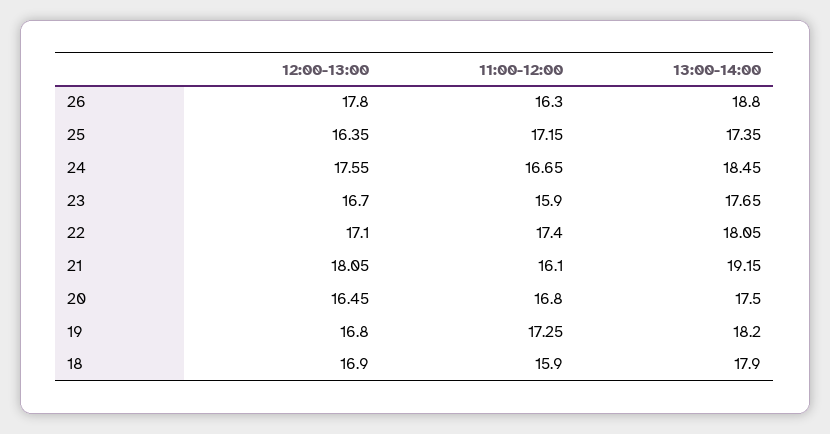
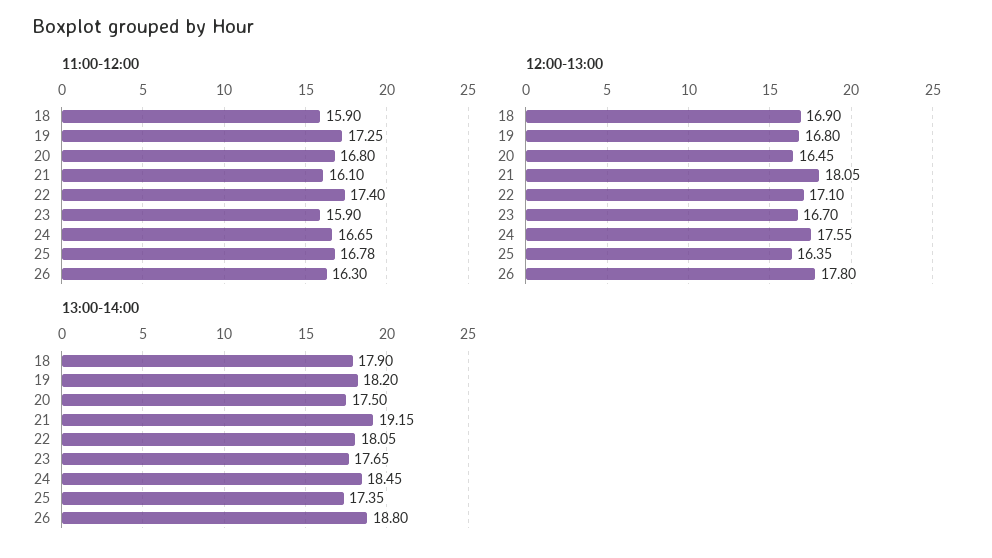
  {
    "12:00-13:00": {
      "26": 17.8,
      "25": 16.35,
      "24": 17.55,
      "23": 16.7,
      "22": 17.1,
      "21": 18.05,
      "20": 16.45,
      "19": 16.8,
      "18": 16.9
    },
    "11:00-12:00": {
      "26": 16.3,
-     "25": 17.15,
+     "25": 16.78,
      "24": 16.65,
      "23": 15.9,
      "22": 17.4,
      "21": 16.1,
      "20": 16.8,
      "19": 17.25,
      "18": 15.9
    },
    "13:00-14:00": {
      "26": 18.8,
      "25": 17.35,
      "24": 18.45,
      "23": 17.65,
      "22": 18.05,
      "21": 19.15,
      "20": 17.5,
      "19": 18.2,
      "18": 17.9
    }
  }

